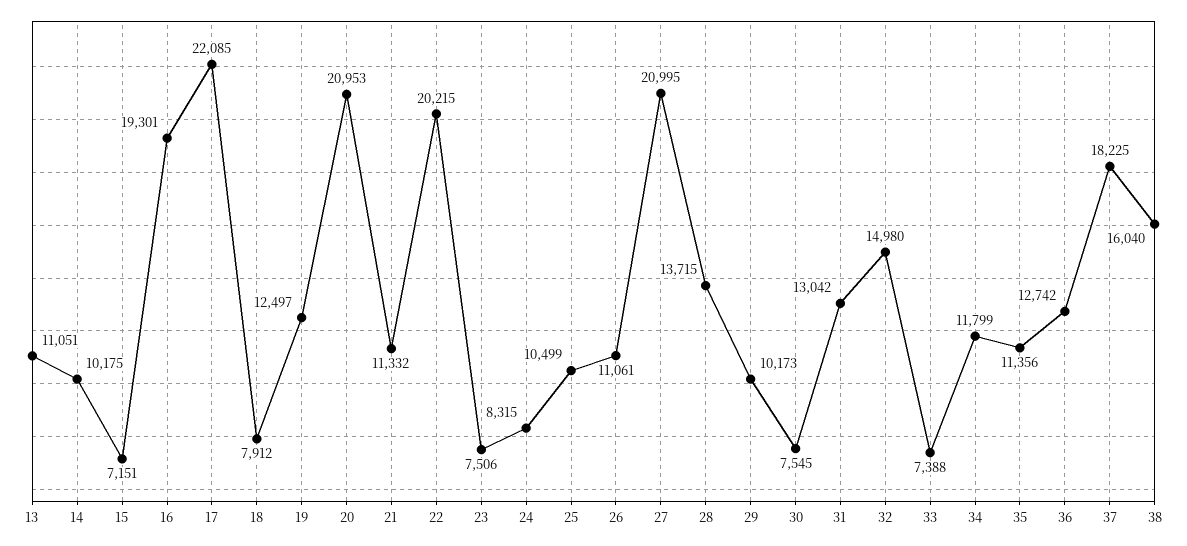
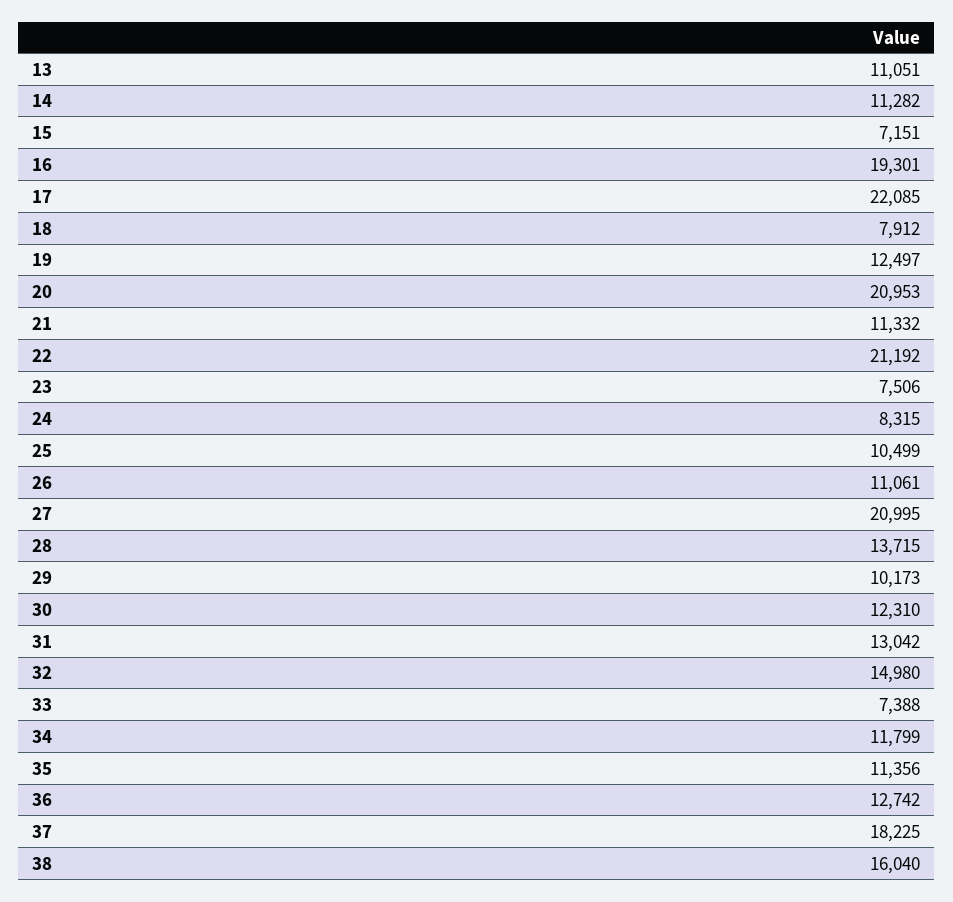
  {
    "13": 11051,
-   "14": 10175,
+   "14": 11282,
    "15": 7151,
    "16": 19301,
    "17": 22085,
    "18": 7912,
    "19": 12497,
    "20": 20953,
    "21": 11332,
-   "22": 20215,
+   "22": 21192,
    "23": 7506,
    "24": 8315,
    "25": 10499,
    "26": 11061,
    "27": 20995,
    "28": 13715,
    "29": 10173,
-   "30": 7545,
+   "30": 12310,
    "31": 13042,
    "32": 14980,
    "33": 7388,
    "34": 11799,
    "35": 11356,
    "36": 12742,
    "37": 18225,
    "38": 16040
  }

